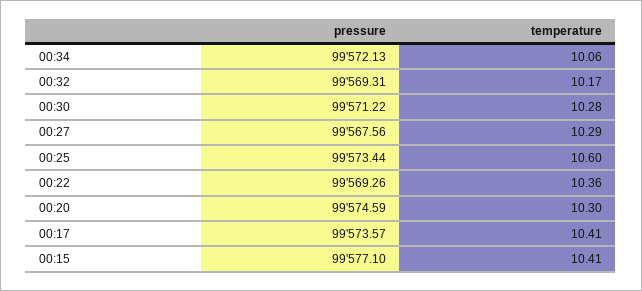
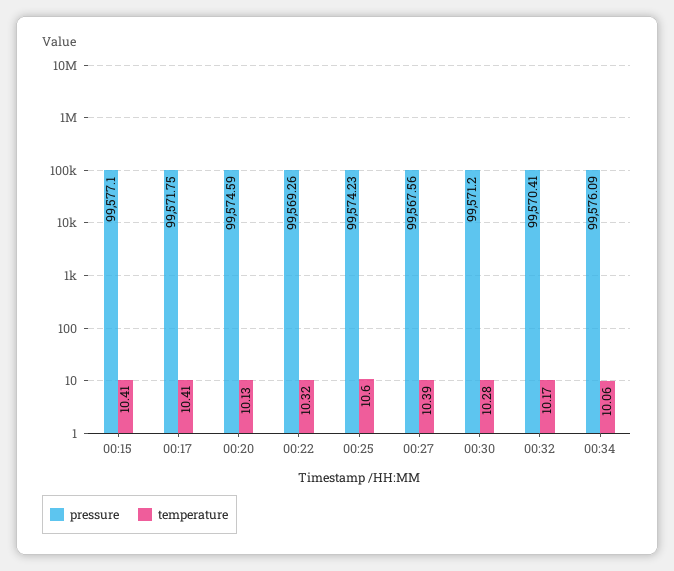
  {
    "pressure": {
-     "00:34": 99572.13,
+     "00:34": 99576.09,
-     "00:32": 99569.31,
+     "00:32": 99570.41,
-     "00:30": 99571.22,
+     "00:30": 99571.2,
      "00:27": 99567.56,
-     "00:25": 99573.44,
+     "00:25": 99574.23,
      "00:22": 99569.26,
      "00:20": 99574.59,
-     "00:17": 99573.57,
+     "00:17": 99571.75,
      "00:15": 99577.1
    },
    "temperature": {
      "00:34": 10.06,
      "00:32": 10.17,
      "00:30": 10.28,
-     "00:27": 10.29,
+     "00:27": 10.39,
      "00:25": 10.6,
-     "00:22": 10.36,
+     "00:22": 10.32,
-     "00:20": 10.3,
+     "00:20": 10.13,
      "00:17": 10.41,
      "00:15": 10.41
    }
  }

